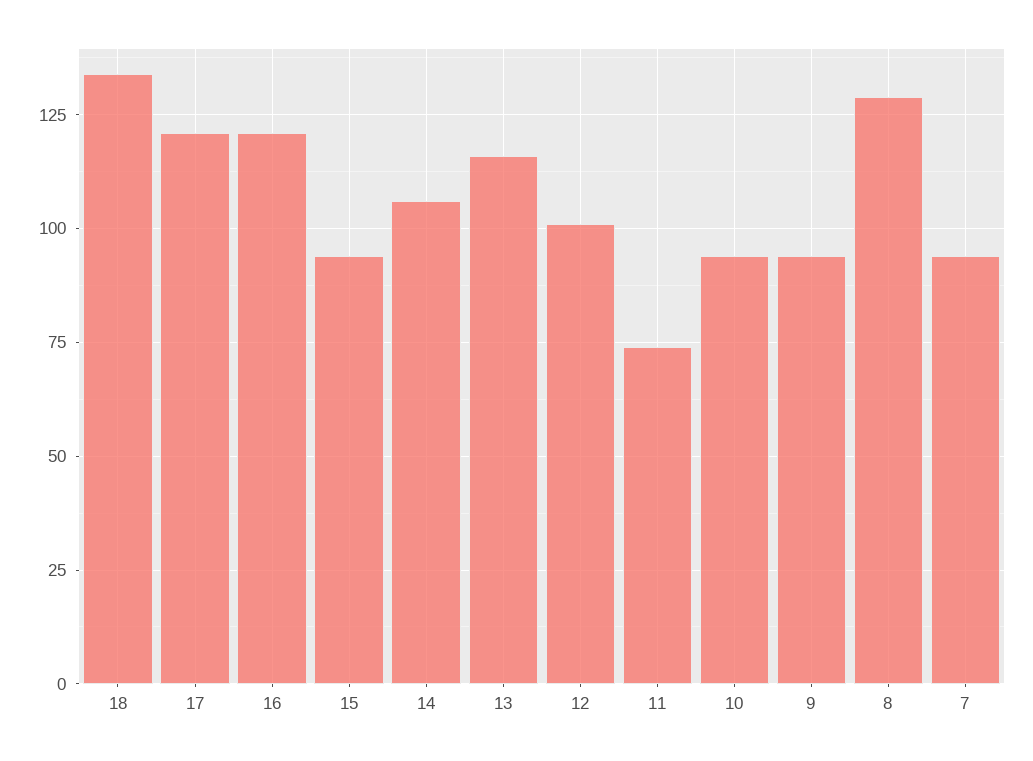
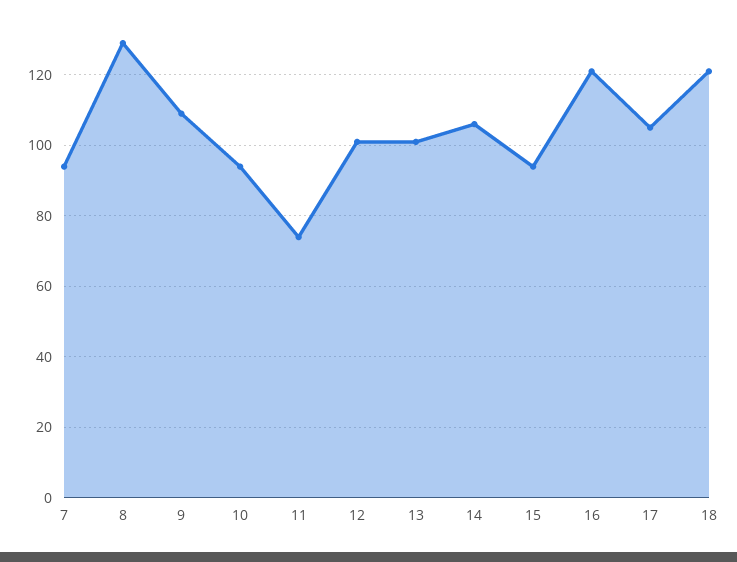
  {
-   "18": 135,
+   "18": 120,
-   "17": 120,
+   "17": 105,
    "16": 120,
    "15": 95,
    "14": 105,
-   "13": 115,
+   "13": 100,
    "12": 100,
    "11": 75,
    "10": 95,
-   "9": 95,
+   "9": 110,
    "8": 130,
    "7": 95
  }

